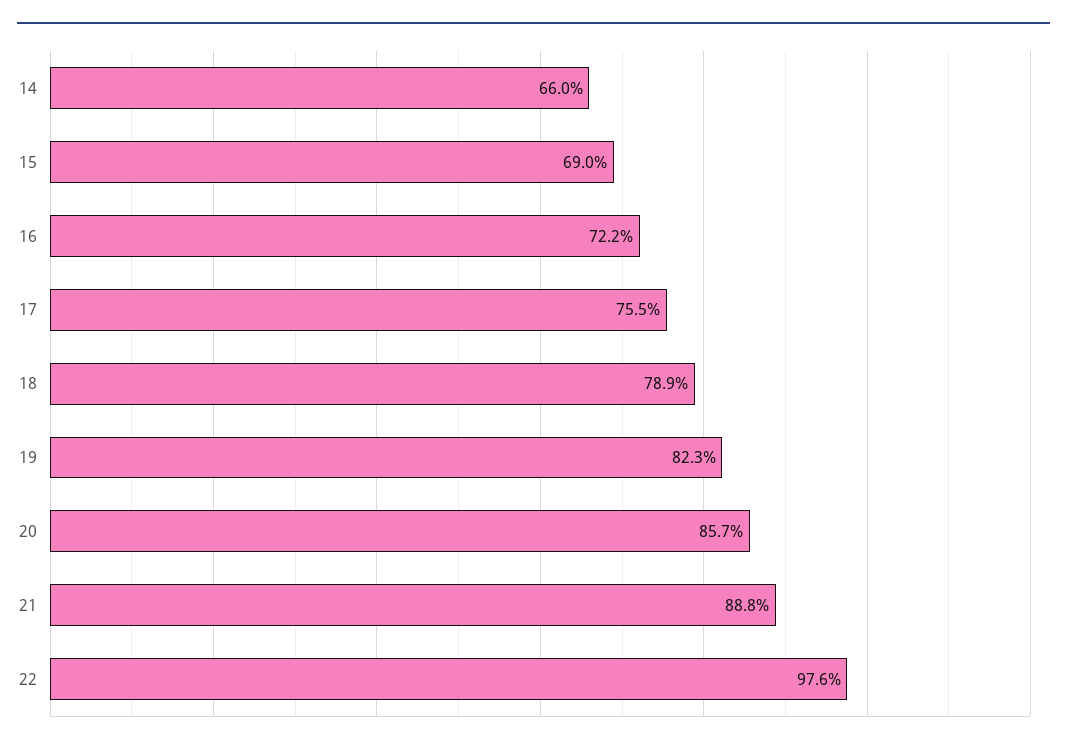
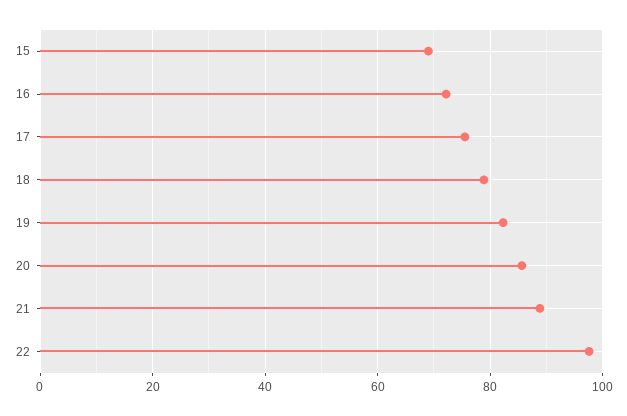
  {
-   "14": 66,
    "15": 69,
    "16": 72.2,
    "17": 75.5,
    "18": 78.9,
    "19": 82.3,
    "20": 85.7,
    "21": 88.8,
    "22": 97.6
  }

